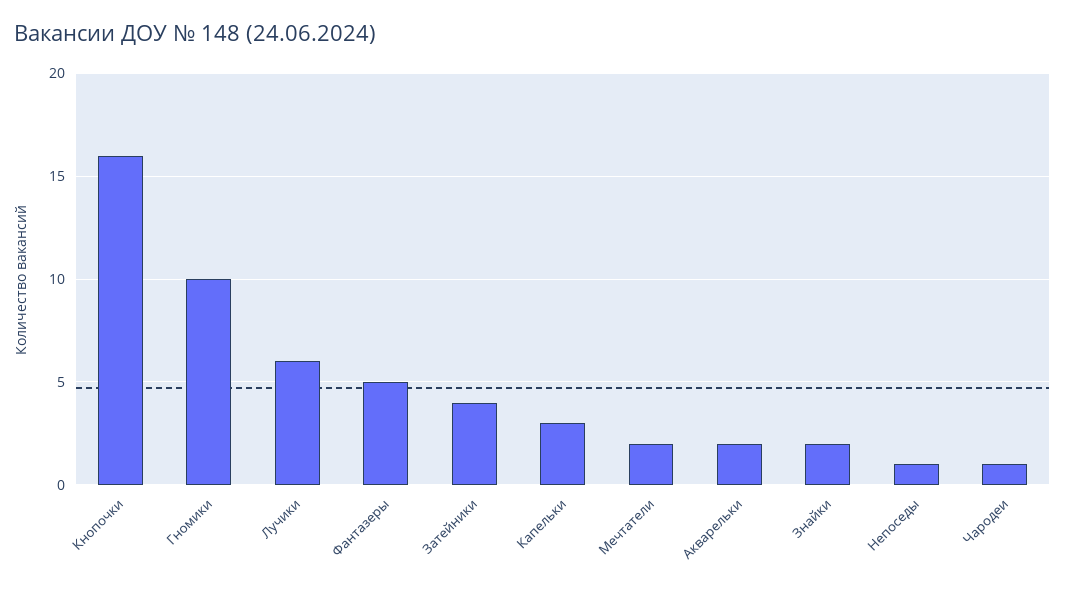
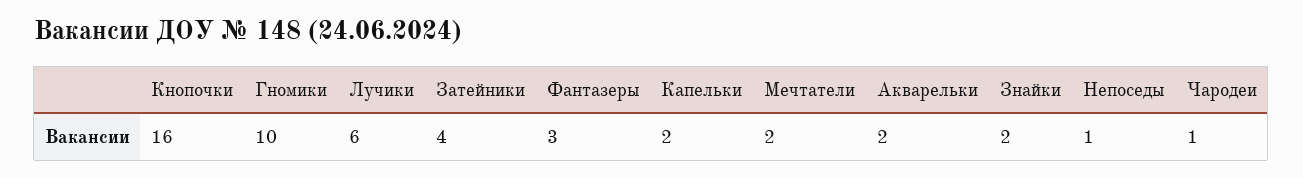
  {
    "Кнопочки": 16,
    "Гномики": 10,
    "Лучики": 6,
-   "Фантазеры": 5,
+   "Фантазеры": 3,
    "Затейники": 4,
-   "Капельки": 3,
+   "Капельки": 2,
    "Мечтатели": 2,
    "Акварельки": 2,
    "Знайки": 2,
    "Непоседы": 1,
    "Чародеи": 1
  }

